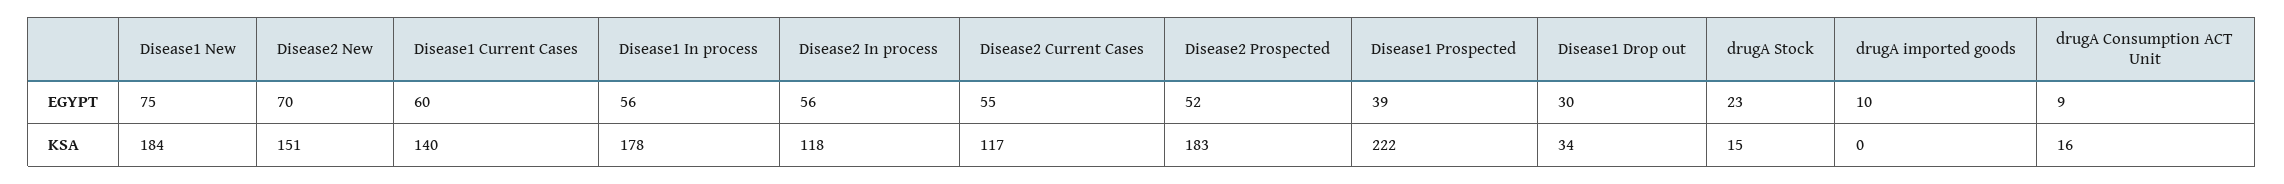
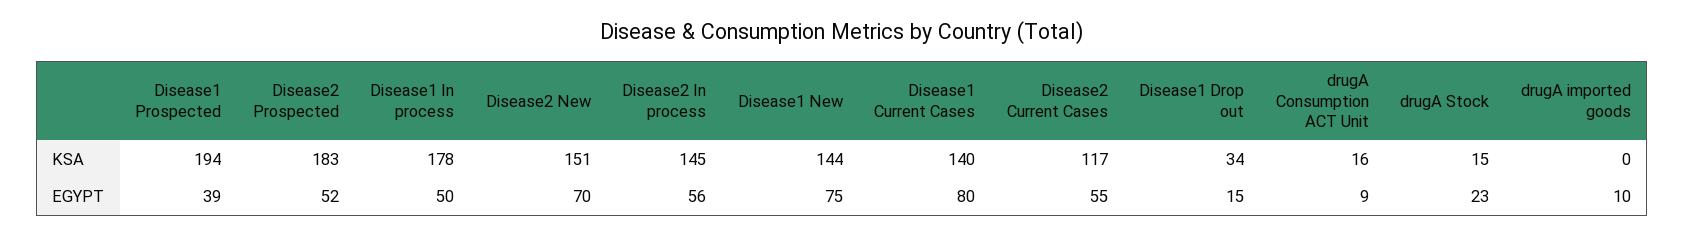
  {
    "Disease1 New": {
      "EGYPT": 75,
-     "KSA": 184
+     "KSA": 144
    },
    "Disease2 New": {
      "EGYPT": 70,
      "KSA": 151
    },
    "Disease1 Current Cases": {
-     "EGYPT": 60,
+     "EGYPT": 80,
      "KSA": 140
    },
    "Disease1 In process": {
-     "EGYPT": 56,
+     "EGYPT": 50,
      "KSA": 178
    },
    "Disease2 In process": {
      "EGYPT": 56,
-     "KSA": 118
+     "KSA": 145
    },
    "Disease2 Current Cases": {
      "EGYPT": 55,
      "KSA": 117
    },
    "Disease2 Prospected": {
      "EGYPT": 52,
      "KSA": 183
    },
    "Disease1 Prospected": {
      "EGYPT": 39,
-     "KSA": 222
+     "KSA": 194
    },
    "Disease1 Drop out": {
-     "EGYPT": 30,
+     "EGYPT": 15,
      "KSA": 34
    },
    "drugA Stock": {
      "EGYPT": 23,
      "KSA": 15
    },
    "drugA imported goods": {
      "EGYPT": 10,
      "KSA": 0
    },
    "drugA Consumption ACT Unit": {
      "EGYPT": 9,
      "KSA": 16
    }
  }

